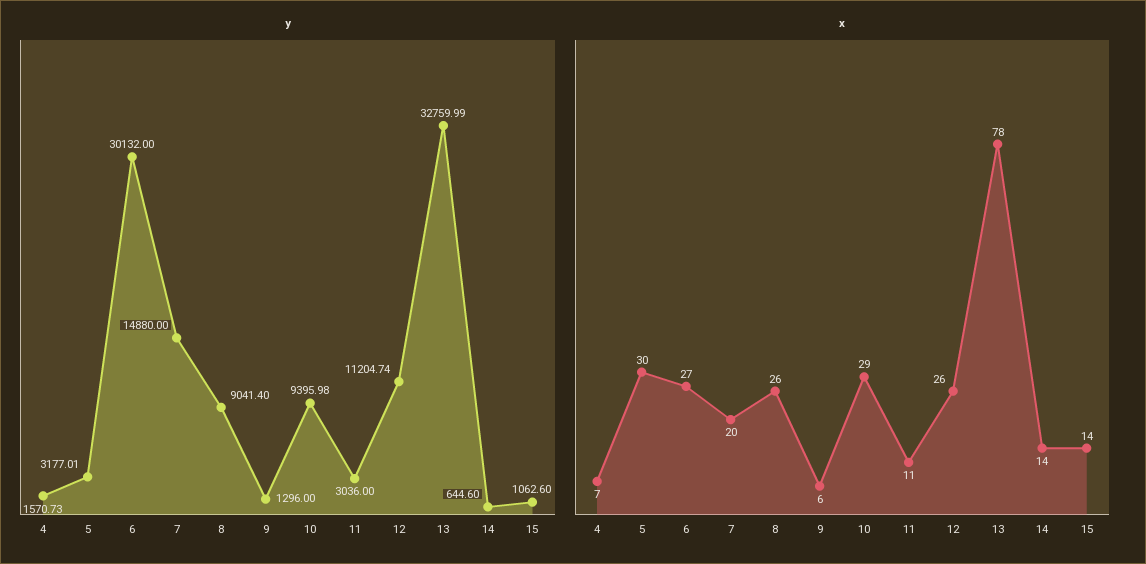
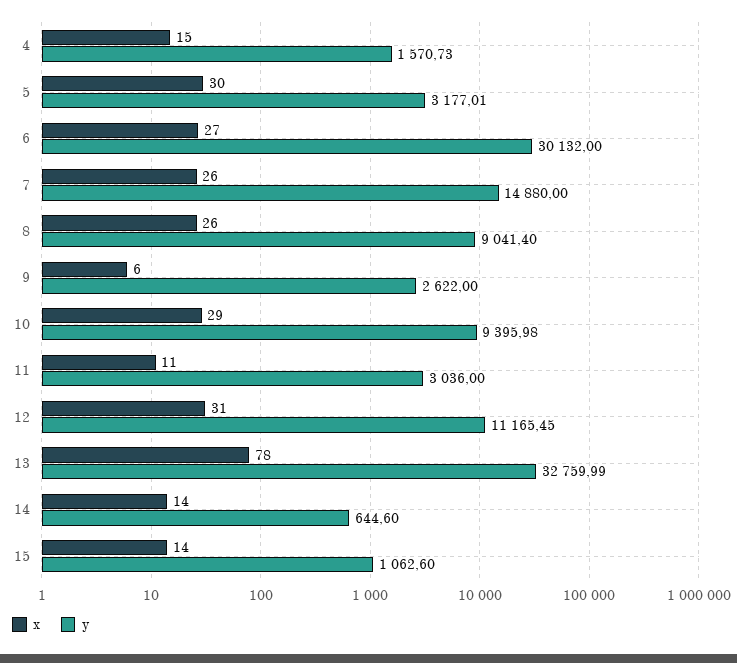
  {
    "y": {
      "4": 1570.73,
      "5": 3177.01,
      "6": 30132,
      "7": 14880,
      "8": 9041.4,
-     "9": 1296,
+     "9": 2622,
      "10": 9395.98,
      "11": 3036,
-     "12": 11204.74,
+     "12": 11165.45,
      "13": 32759.99,
      "14": 644.6,
      "15": 1062.6
    },
    "x": {
-     "4": 7,
+     "4": 15,
      "5": 30,
      "6": 27,
-     "7": 20,
+     "7": 26,
      "8": 26,
      "9": 6,
      "10": 29,
      "11": 11,
-     "12": 26,
+     "12": 31,
      "13": 78,
      "14": 14,
      "15": 14
    }
  }

